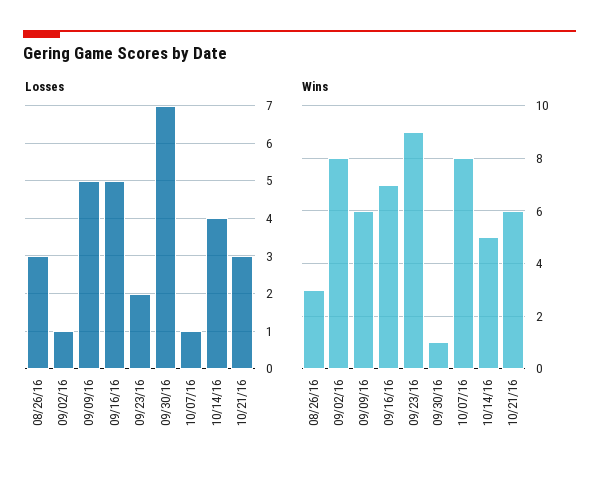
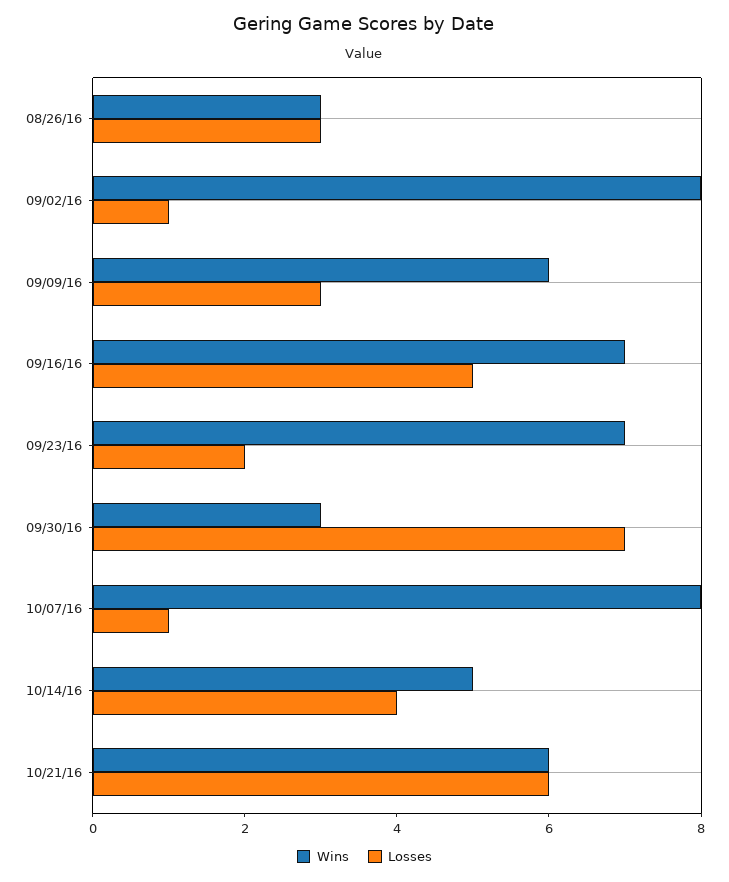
  {
    "Losses": {
      "08/26/16": 3,
      "09/02/16": 1,
-     "09/09/16": 5,
+     "09/09/16": 3,
      "09/16/16": 5,
      "09/23/16": 2,
      "09/30/16": 7,
      "10/07/16": 1,
      "10/14/16": 4,
-     "10/21/16": 3
+     "10/21/16": 6
    },
    "Wins": {
      "08/26/16": 3,
      "09/02/16": 8,
      "09/09/16": 6,
      "09/16/16": 7,
-     "09/23/16": 9,
+     "09/23/16": 7,
-     "09/30/16": 1,
+     "09/30/16": 3,
      "10/07/16": 8,
      "10/14/16": 5,
      "10/21/16": 6
    }
  }

